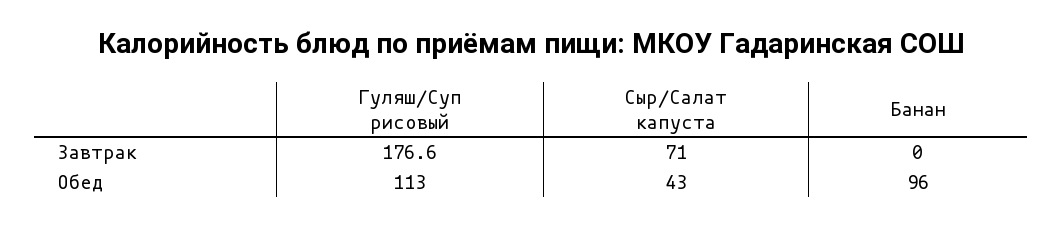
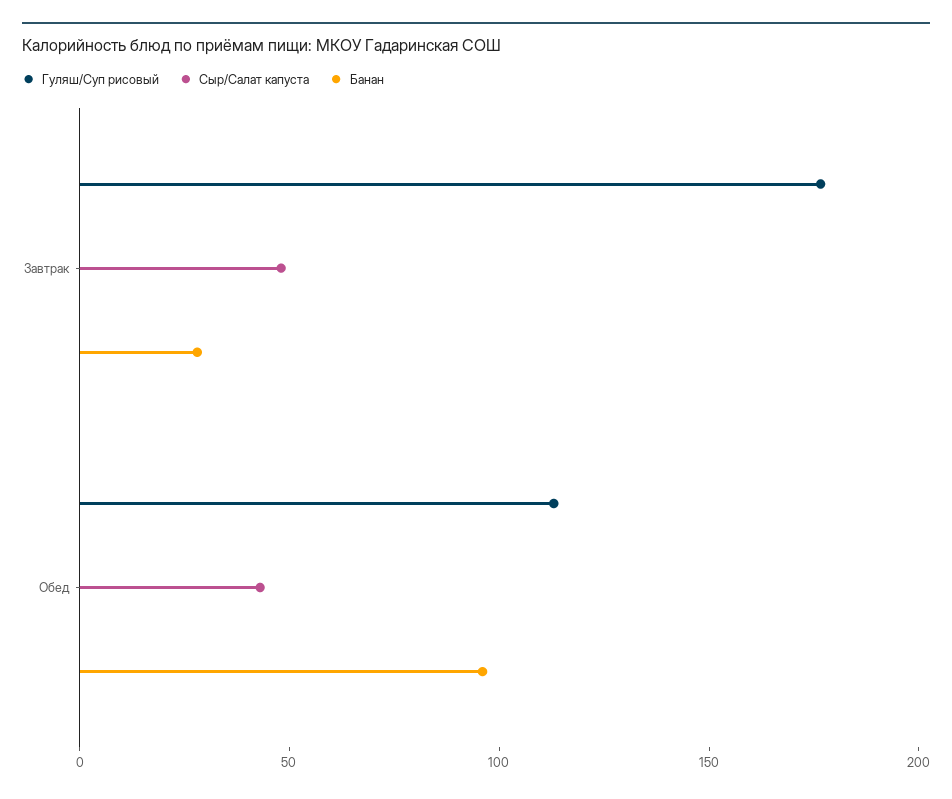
  {
    "Гуляш/Суп рисовый": {
      "Завтрак": 176.6,
      "Обед": 113
    },
    "Сыр/Салат капуста": {
-     "Завтрак": 71,
+     "Завтрак": 50,
      "Обед": 43
    },
    "Банан": {
-     "Завтрак": 0,
+     "Завтрак": 30,
      "Обед": 96
    }
  }

